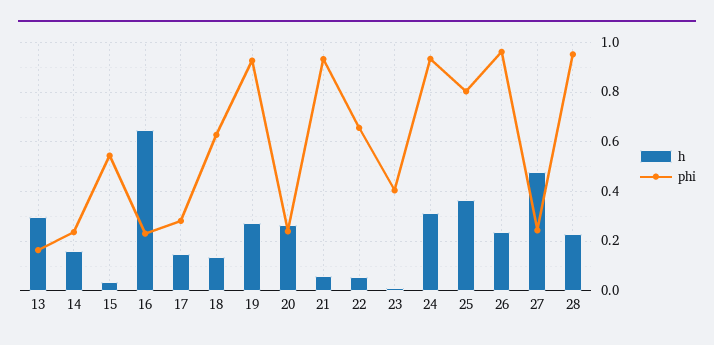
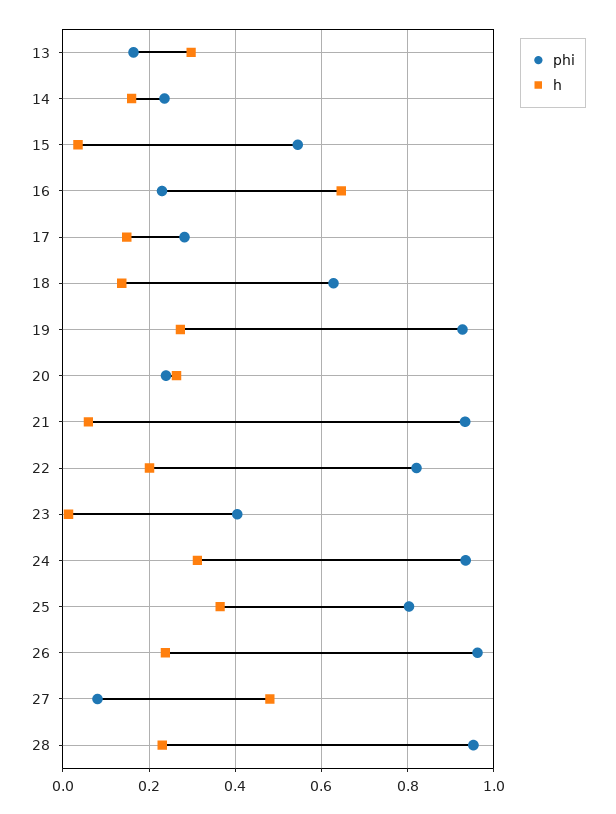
  {
    "h": {
      "13": 0.3,
      "14": 0.16,
      "15": 0.04,
      "16": 0.64,
      "17": 0.14,
      "18": 0.14,
      "19": 0.28,
      "20": 0.26,
      "21": 0.06,
-     "22": 0.05,
+     "22": 0.2,
      "23": 0.02,
      "24": 0.32,
      "25": 0.36,
      "26": 0.24,
      "27": 0.48,
      "28": 0.24
    },
    "phi": {
      "13": 0.16,
      "14": 0.24,
      "15": 0.54,
      "16": 0.24,
      "17": 0.28,
      "18": 0.62,
      "19": 0.92,
      "20": 0.24,
      "21": 0.94,
-     "22": 0.65,
+     "22": 0.82,
      "23": 0.4,
      "24": 0.94,
      "25": 0.8,
      "26": 0.96,
-     "27": 0.25,
+     "27": 0.08,
      "28": 0.96
    }
  }

